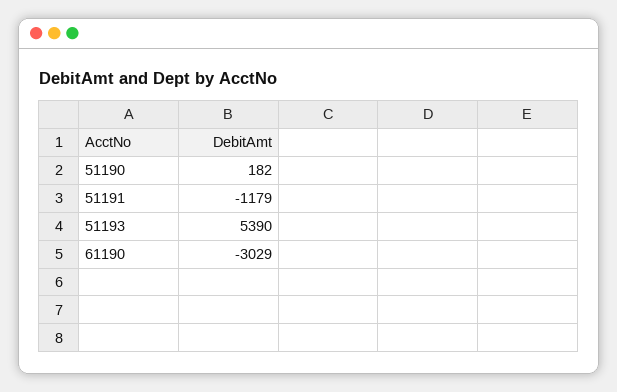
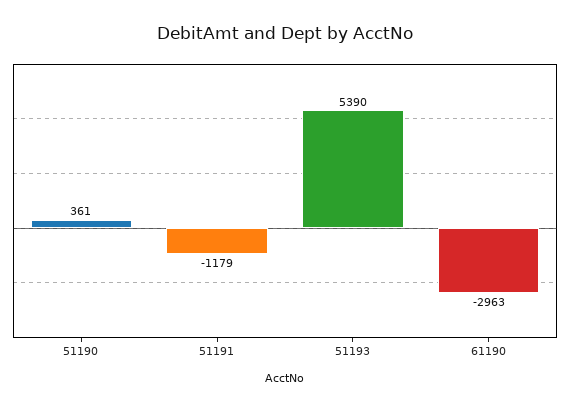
  {
-   "51190": 182,
+   "51190": 361,
    "51191": -1179,
    "51193": 5390,
-   "61190": -3029
+   "61190": -2963
  }

